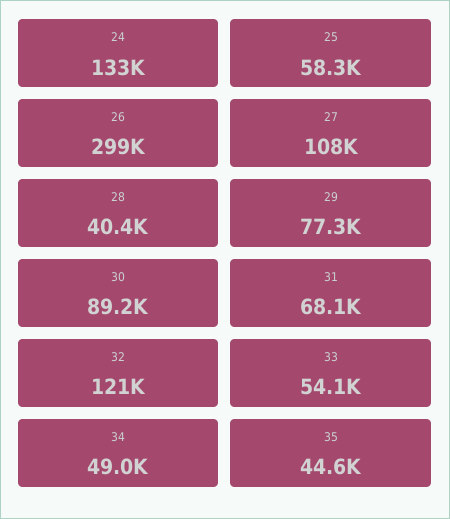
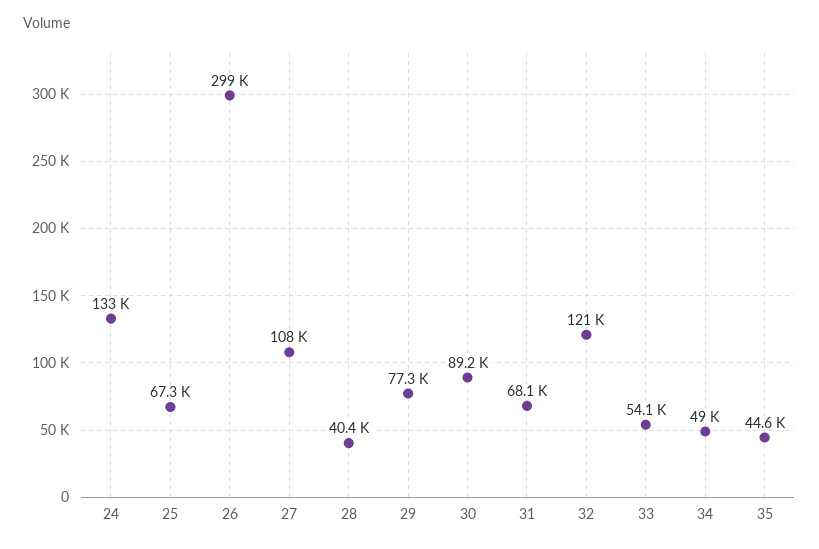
  {
    "24": 133000,
-   "25": 58300,
+   "25": 67300,
    "26": 299000,
    "27": 108000,
    "28": 40400,
    "29": 77300,
    "30": 89200,
    "31": 68100,
    "32": 121000,
    "33": 54100,
    "34": 49000,
    "35": 44600
  }

